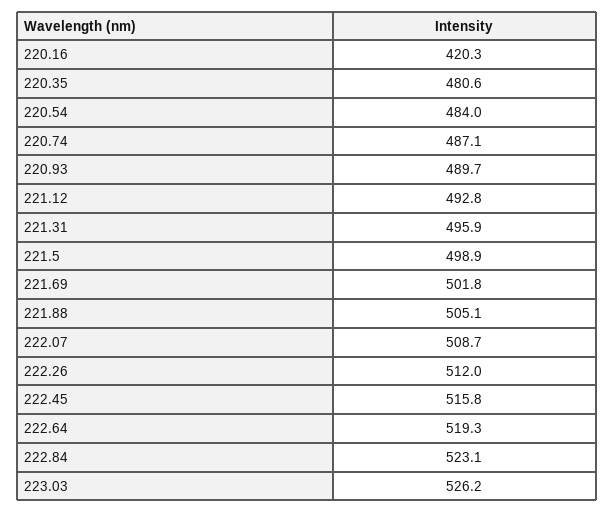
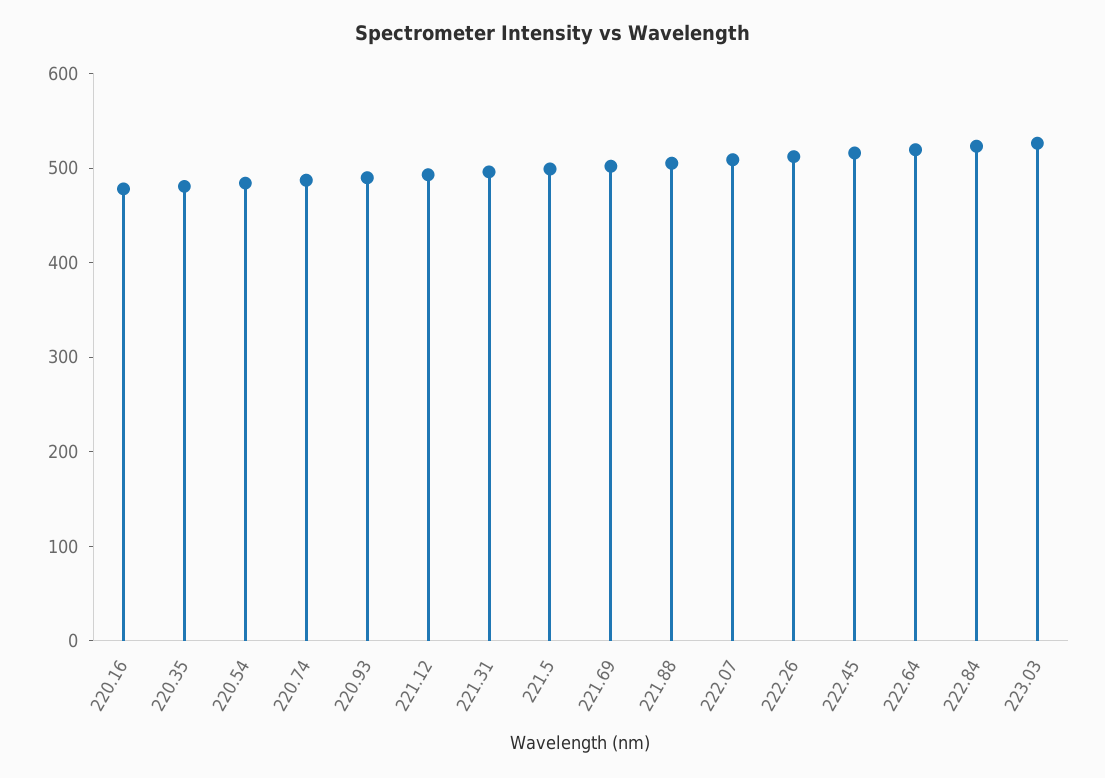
  {
-   "220.16": 420.3,
+   "220.16": 480,
    "220.35": 480.6,
    "220.54": 484,
    "220.74": 487.1,
    "220.93": 489.7,
    "221.12": 492.8,
    "221.31": 495.9,
    "221.5": 498.9,
    "221.69": 501.8,
    "221.88": 505.1,
    "222.07": 508.7,
    "222.26": 512,
    "222.45": 515.8,
    "222.64": 519.3,
    "222.84": 523.1,
    "223.03": 526.2
  }

